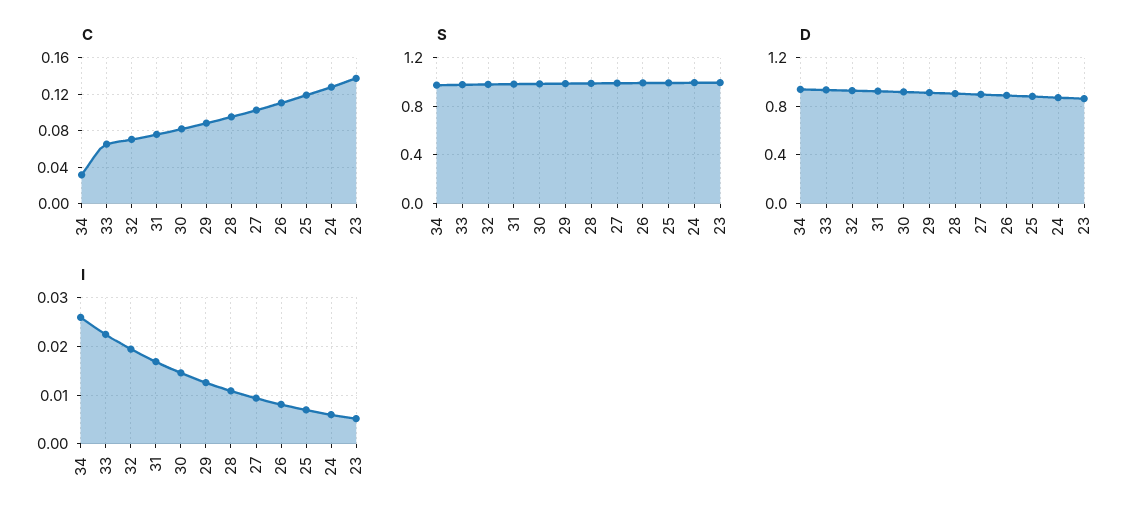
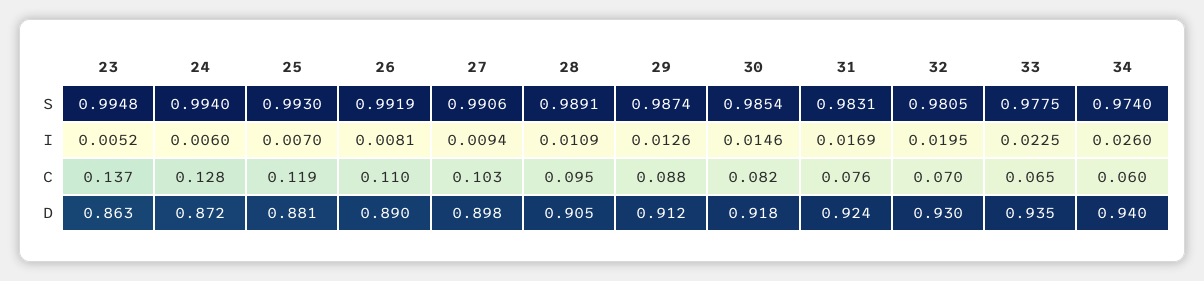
  {
    "C": {
-     "34": 0.03,
+     "34": 0.06,
      "33": 0.065,
      "32": 0.07,
      "31": 0.076,
      "30": 0.082,
      "29": 0.088,
      "28": 0.095,
      "27": 0.103,
      "26": 0.11,
      "25": 0.119,
      "24": 0.128,
      "23": 0.137
    },
    "S": {
      "34": 0.974,
      "33": 0.9775,
      "32": 0.9805,
      "31": 0.9831,
      "30": 0.9854,
      "29": 0.9874,
      "28": 0.9891,
      "27": 0.9906,
      "26": 0.9919,
      "25": 0.993,
      "24": 0.994,
      "23": 0.9948
    },
    "D": {
      "34": 0.94,
      "33": 0.935,
      "32": 0.93,
      "31": 0.924,
      "30": 0.918,
      "29": 0.912,
      "28": 0.905,
      "27": 0.898,
      "26": 0.89,
      "25": 0.881,
      "24": 0.872,
      "23": 0.863
    },
    "I": {
      "34": 0.026,
      "33": 0.0225,
      "32": 0.0195,
      "31": 0.0169,
      "30": 0.0146,
      "29": 0.0126,
      "28": 0.0109,
      "27": 0.0094,
      "26": 0.0081,
      "25": 0.007,
      "24": 0.006,
      "23": 0.0052
    }
  }

